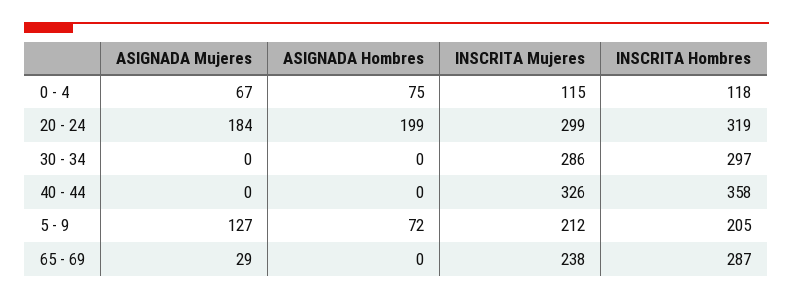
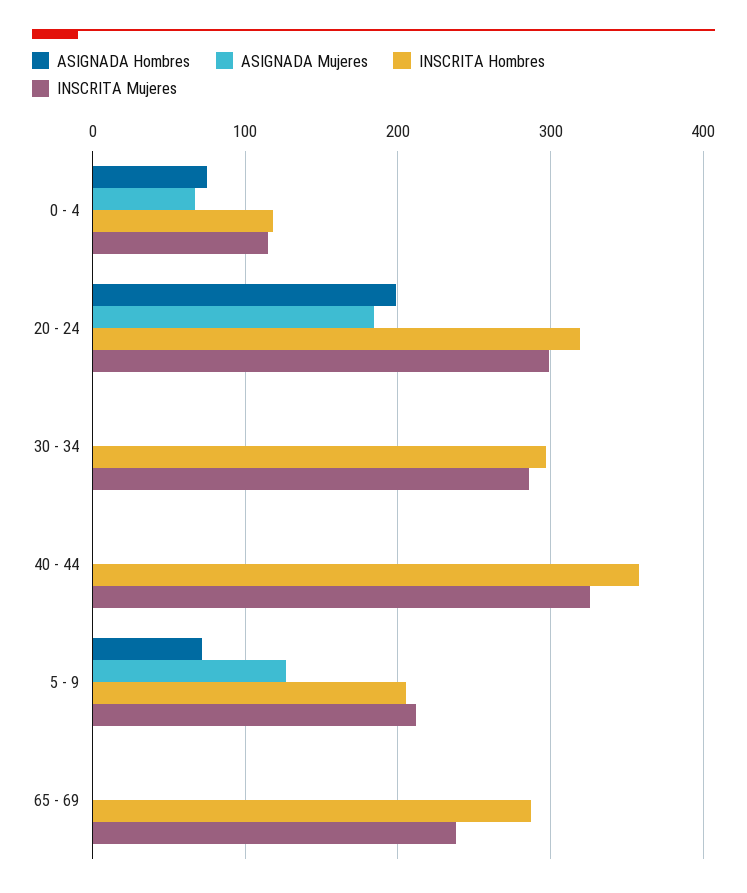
  {
    "ASIGNADA Mujeres": {
      "0 - 4": 67,
      "20 - 24": 184,
      "30 - 34": 0,
      "40 - 44": 0,
      "5 - 9": 127,
-     "65 - 69": 29
+     "65 - 69": 0
    },
    "ASIGNADA Hombres": {
      "0 - 4": 75,
      "20 - 24": 199,
      "30 - 34": 0,
      "40 - 44": 0,
      "5 - 9": 72,
      "65 - 69": 0
    },
    "INSCRITA Mujeres": {
      "0 - 4": 115,
      "20 - 24": 299,
      "30 - 34": 286,
      "40 - 44": 326,
      "5 - 9": 212,
      "65 - 69": 238
    },
    "INSCRITA Hombres": {
      "0 - 4": 118,
      "20 - 24": 319,
      "30 - 34": 297,
      "40 - 44": 358,
      "5 - 9": 205,
      "65 - 69": 287
    }
  }

